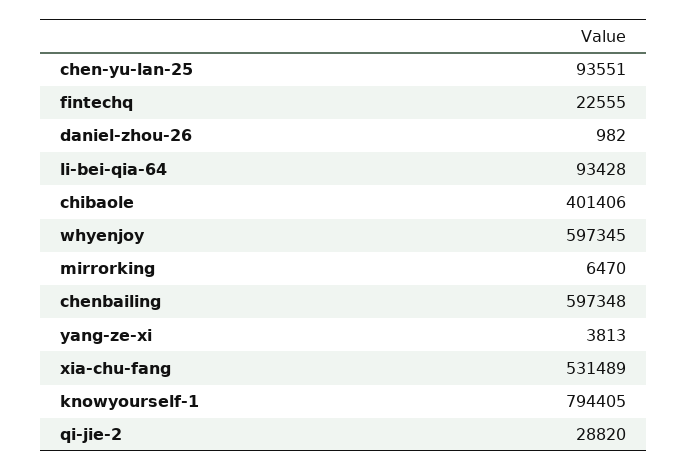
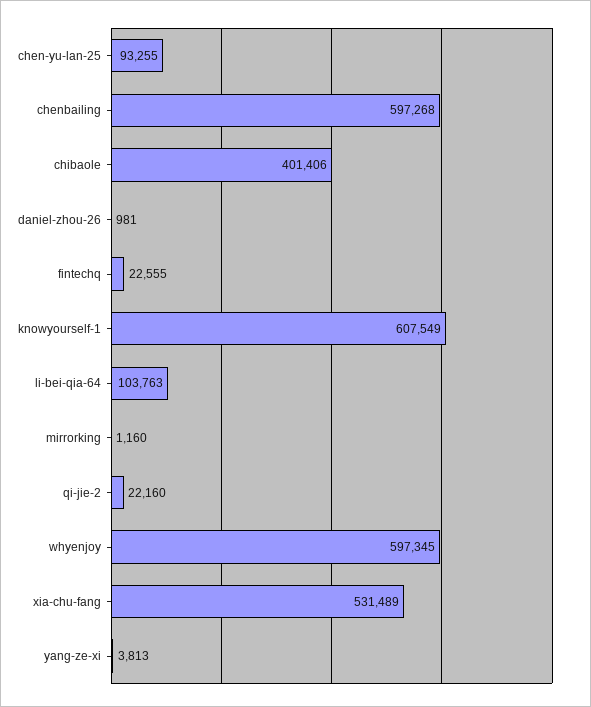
  {
-   "chen-yu-lan-25": 93551,
+   "chen-yu-lan-25": 93255,
    "fintechq": 22555,
-   "daniel-zhou-26": 982,
+   "daniel-zhou-26": 981,
-   "li-bei-qia-64": 93428,
+   "li-bei-qia-64": 103763,
    "chibaole": 401406,
    "whyenjoy": 597345,
-   "mirrorking": 6470,
+   "mirrorking": 1160,
-   "chenbailing": 597348,
+   "chenbailing": 597268,
    "yang-ze-xi": 3813,
    "xia-chu-fang": 531489,
-   "knowyourself-1": 794405,
+   "knowyourself-1": 607549,
-   "qi-jie-2": 28820
+   "qi-jie-2": 22160
  }

